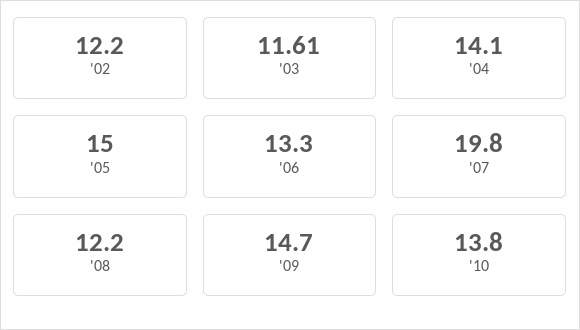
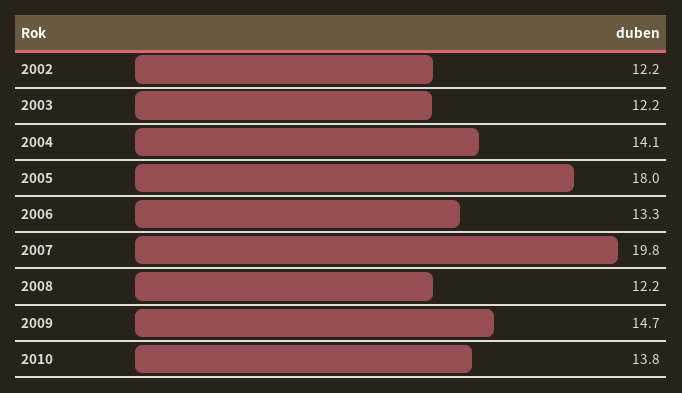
  {
    "'02": 12.2,
-   "'03": 11.61,
+   "'03": 12.2,
    "'04": 14.1,
-   "'05": 15,
+   "'05": 18,
    "'06": 13.3,
    "'07": 19.8,
    "'08": 12.2,
    "'09": 14.7,
    "'10": 13.8
  }

